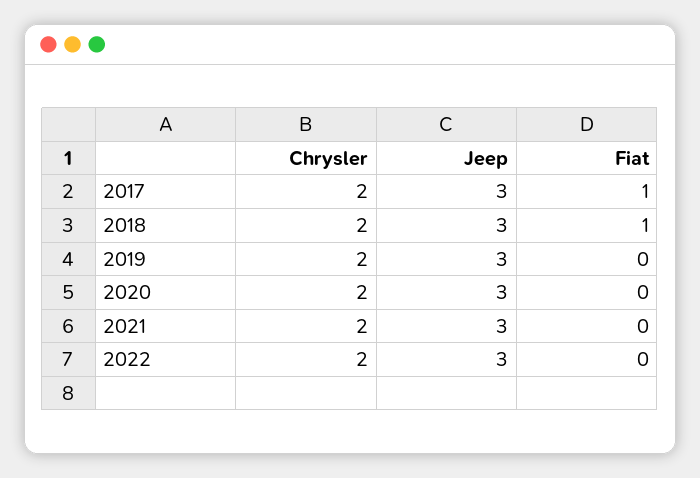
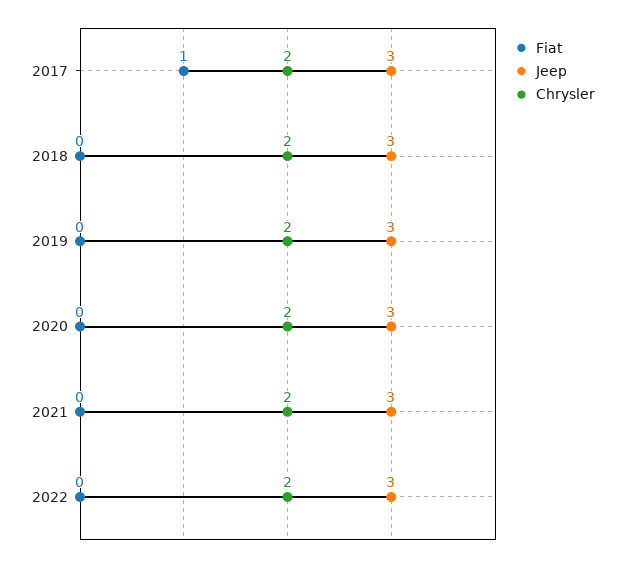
  {
    "Chrysler": {
      "2017": 2,
      "2018": 2,
      "2019": 2,
      "2020": 2,
      "2021": 2,
      "2022": 2
    },
    "Jeep": {
      "2017": 3,
      "2018": 3,
      "2019": 3,
      "2020": 3,
      "2021": 3,
      "2022": 3
    },
    "Fiat": {
      "2017": 1,
-     "2018": 1,
+     "2018": 0,
      "2019": 0,
      "2020": 0,
      "2021": 0,
      "2022": 0
    }
  }

